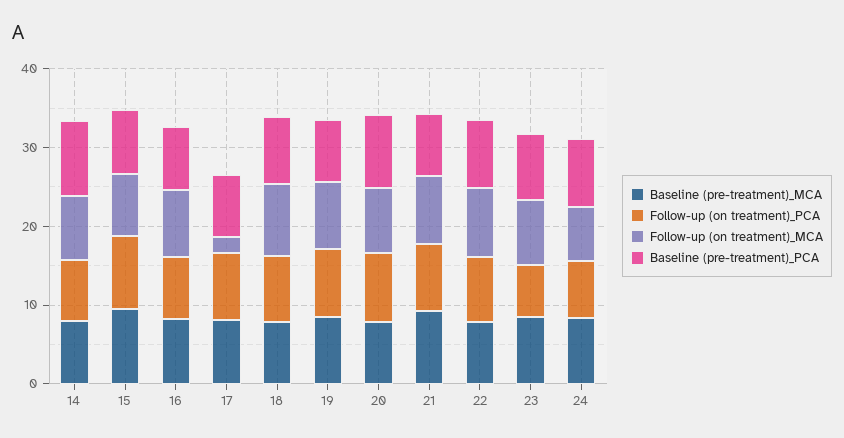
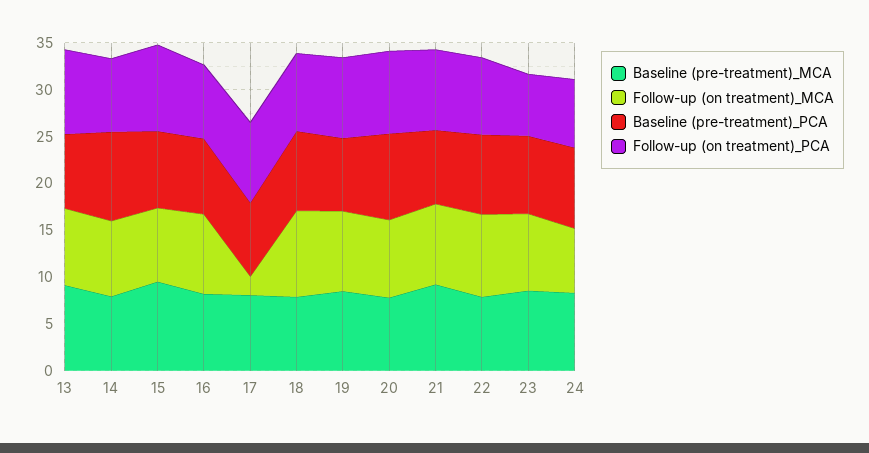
  {
    "Baseline (pre-treatment)_MCA": {
      "14": 8,
      "15": 10,
      "16": 8,
      "17": 8,
      "18": 8,
      "19": 9,
      "20": 8,
      "21": 9,
      "22": 8,
      "23": 9,
-     "24": 8
+     "24": 8,
+     "13": 9
    },
    "Follow-up (on treatment)_PCA": {
      "14": 8,
      "15": 9,
      "16": 8,
      "17": 9,
      "18": 8,
      "19": 9,
      "20": 9,
      "21": 9,
      "22": 8,
      "23": 7,
-     "24": 7
+     "24": 7,
+     "13": 9
    },
    "Follow-up (on treatment)_MCA": {
      "14": 8,
      "15": 8,
      "16": 9,
      "17": 2,
      "18": 9,
      "19": 9,
      "20": 8,
      "21": 9,
      "22": 9,
      "23": 8,
-     "24": 7
+     "24": 7,
+     "13": 8
    },
    "Baseline (pre-treatment)_PCA": {
      "14": 10,
      "15": 8,
      "16": 8,
      "17": 8,
      "18": 9,
      "19": 8,
      "20": 9,
      "21": 8,
      "22": 9,
      "23": 8,
-     "24": 9
+     "24": 9,
+     "13": 8
    }
  }

